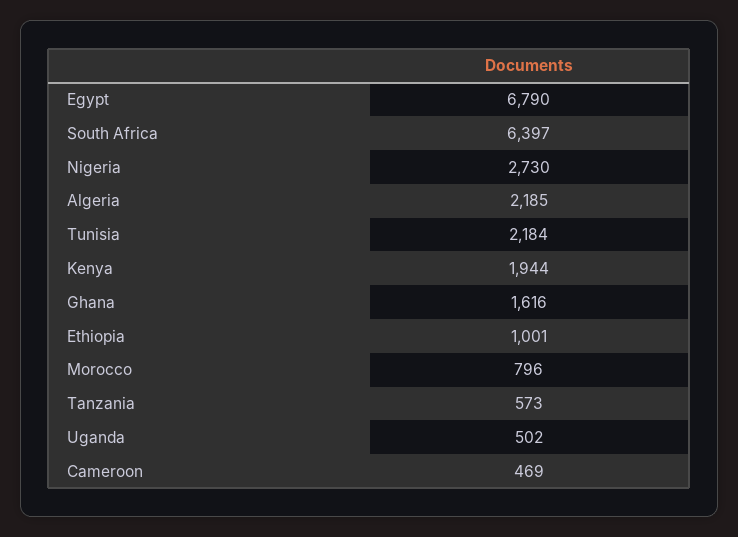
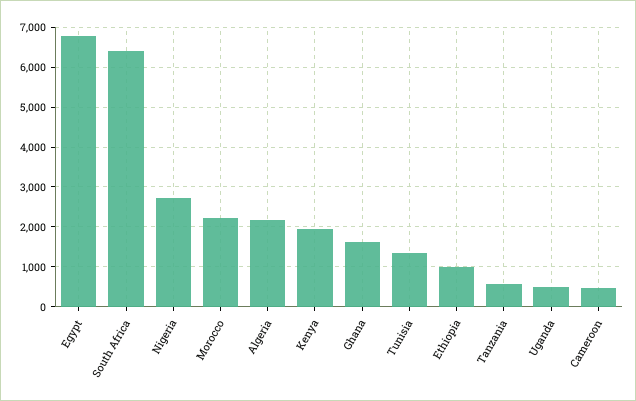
  {
    "Egypt": 6790,
    "South Africa": 6397,
    "Nigeria": 2730,
    "Algeria": 2185,
-   "Tunisia": 2184,
+   "Tunisia": 1400,
    "Kenya": 1944,
    "Ghana": 1616,
    "Ethiopia": 1001,
-   "Morocco": 796,
+   "Morocco": 2200,
    "Tanzania": 573,
    "Uganda": 502,
    "Cameroon": 469
  }

